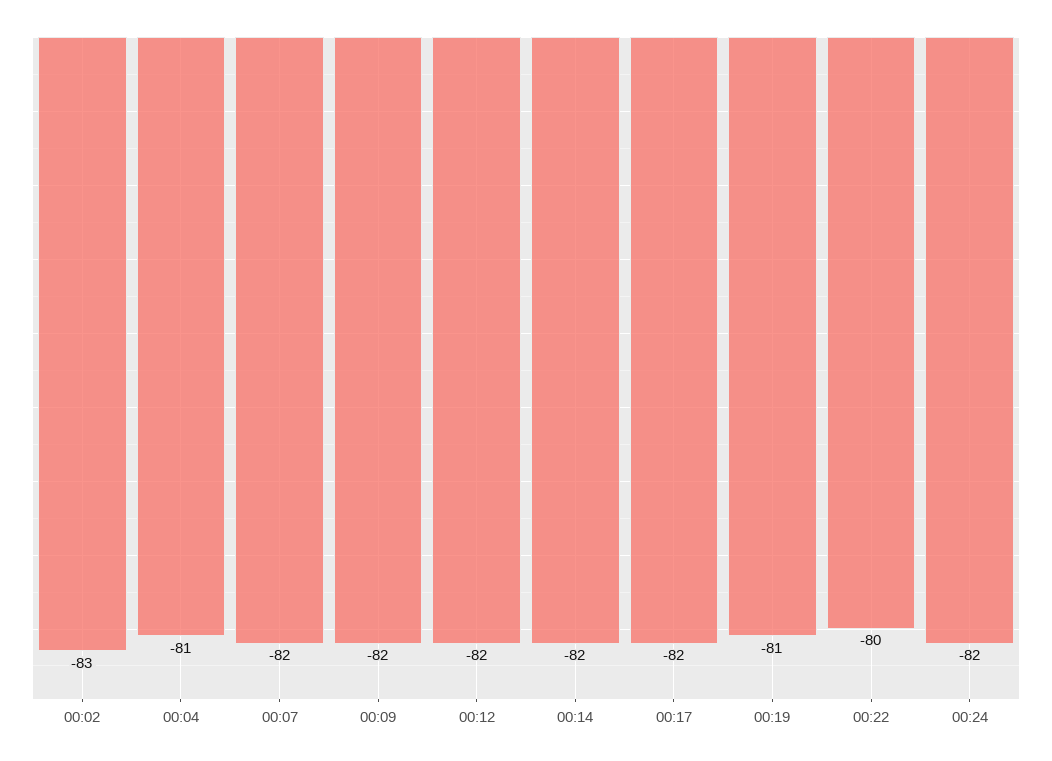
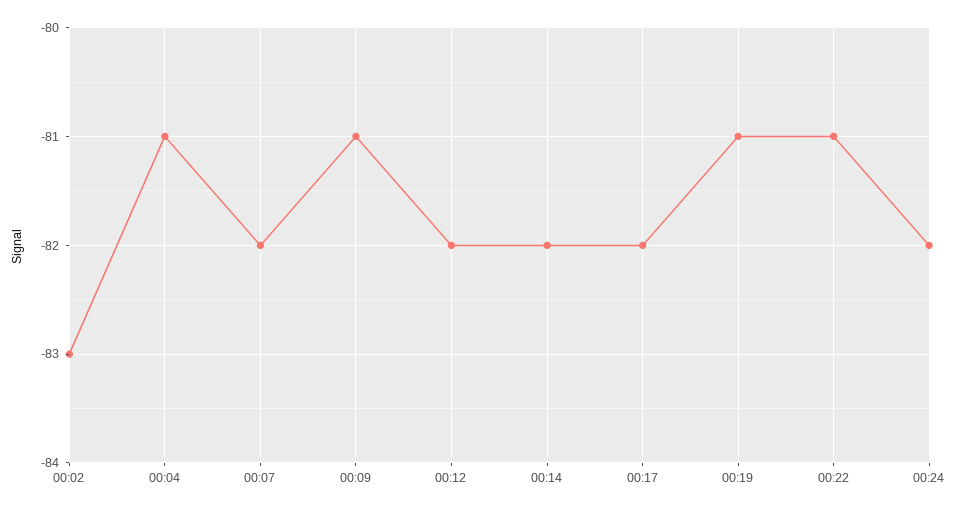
  {
    "00:02": -83,
    "00:04": -81,
    "00:07": -82,
-   "00:09": -82,
+   "00:09": -81,
    "00:12": -82,
    "00:14": -82,
    "00:17": -82,
    "00:19": -81,
-   "00:22": -80,
+   "00:22": -81,
    "00:24": -82
  }

